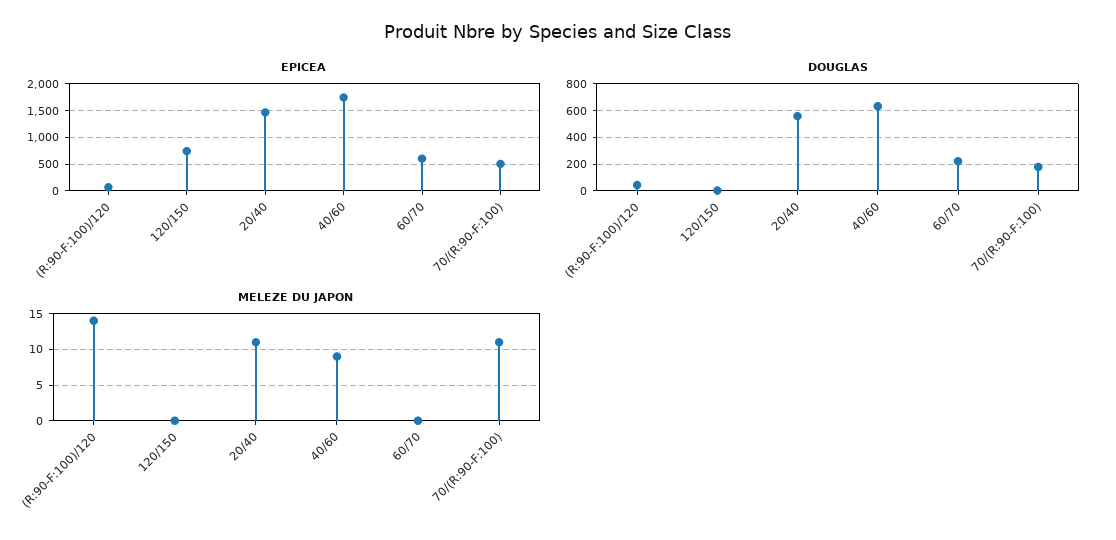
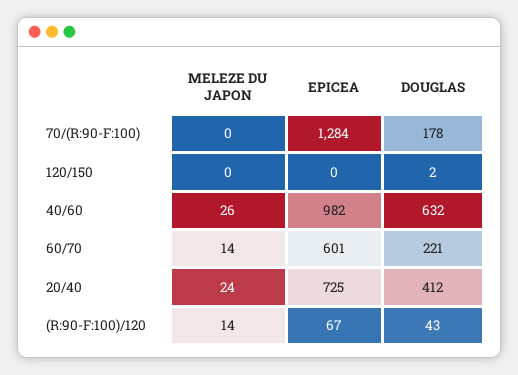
  {
    "EPICEA": {
      "(R:90-F:100)/120": 67,
-     "120/150": 750,
+     "120/150": 0,
-     "20/40": 1500,
+     "20/40": 725,
-     "40/60": 1750,
+     "40/60": 982,
      "60/70": 601,
-     "70/(R:90-F:100)": 500
+     "70/(R:90-F:100)": 1284
    },
    "DOUGLAS": {
      "(R:90-F:100)/120": 43,
      "120/150": 2,
-     "20/40": 550,
+     "20/40": 412,
      "40/60": 632,
      "60/70": 221,
      "70/(R:90-F:100)": 178
    },
    "MELEZE DU JAPON": {
      "(R:90-F:100)/120": 14,
      "120/150": 0,
-     "20/40": 11,
+     "20/40": 24,
-     "40/60": 9,
+     "40/60": 26,
-     "60/70": 0,
+     "60/70": 14,
-     "70/(R:90-F:100)": 11
+     "70/(R:90-F:100)": 0
    }
  }

